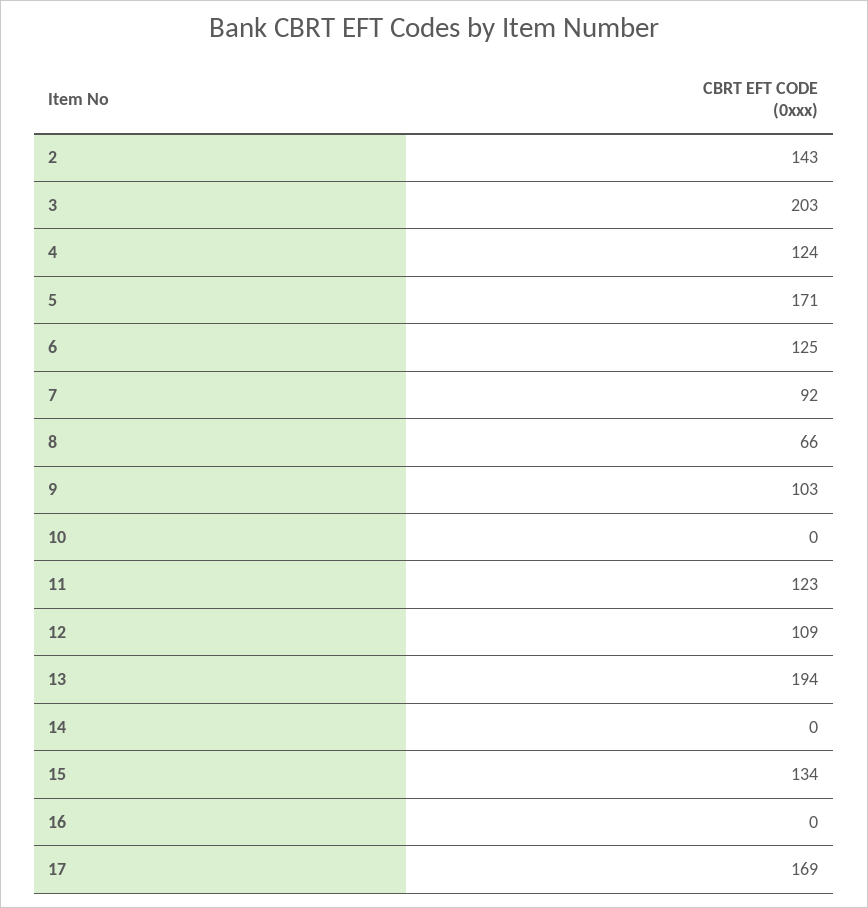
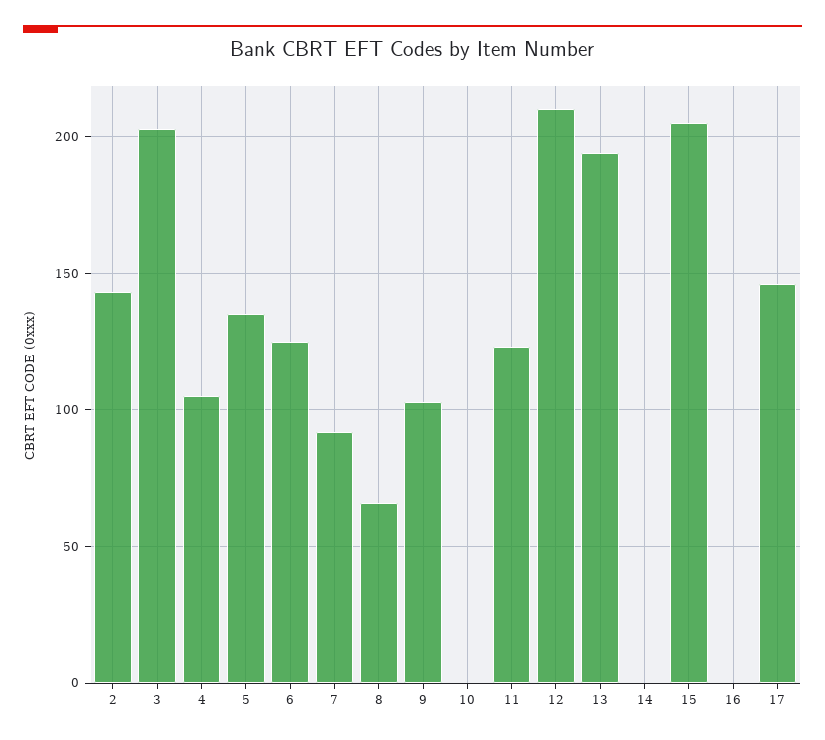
  {
    "2": 143,
    "3": 203,
-   "4": 124,
+   "4": 105,
-   "5": 171,
+   "5": 135,
    "6": 125,
    "7": 92,
    "8": 66,
    "9": 103,
    "10": 0,
    "11": 123,
-   "12": 109,
+   "12": 210,
    "13": 194,
    "14": 0,
-   "15": 134,
+   "15": 205,
    "16": 0,
-   "17": 169
+   "17": 145
  }

